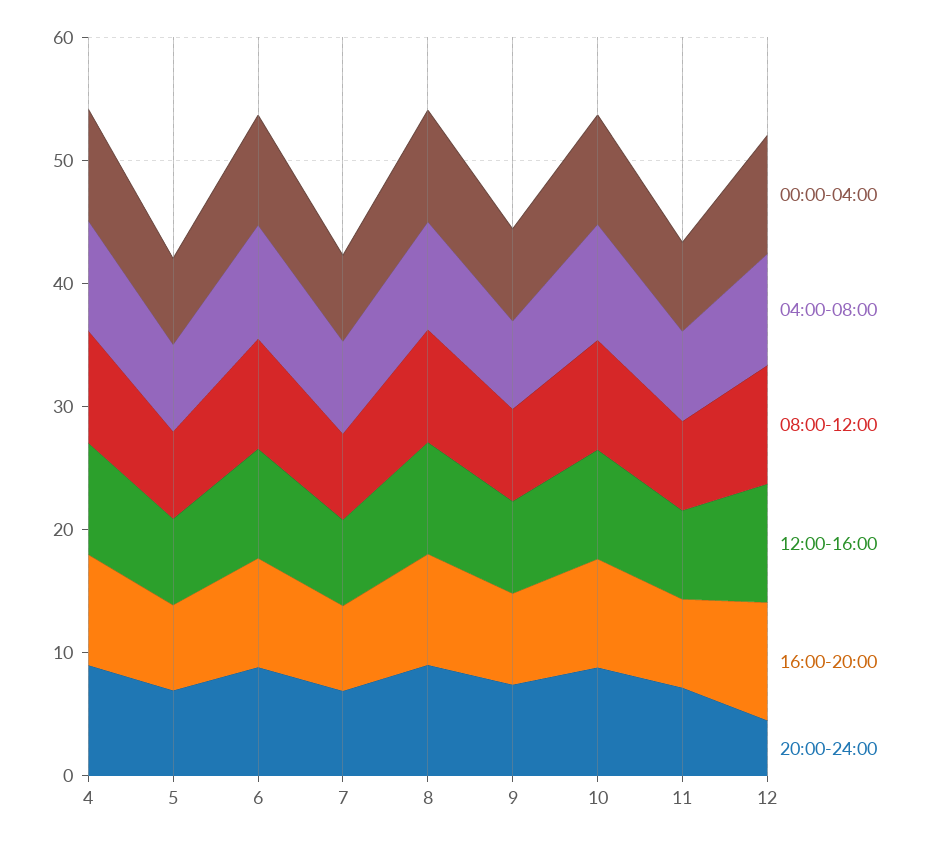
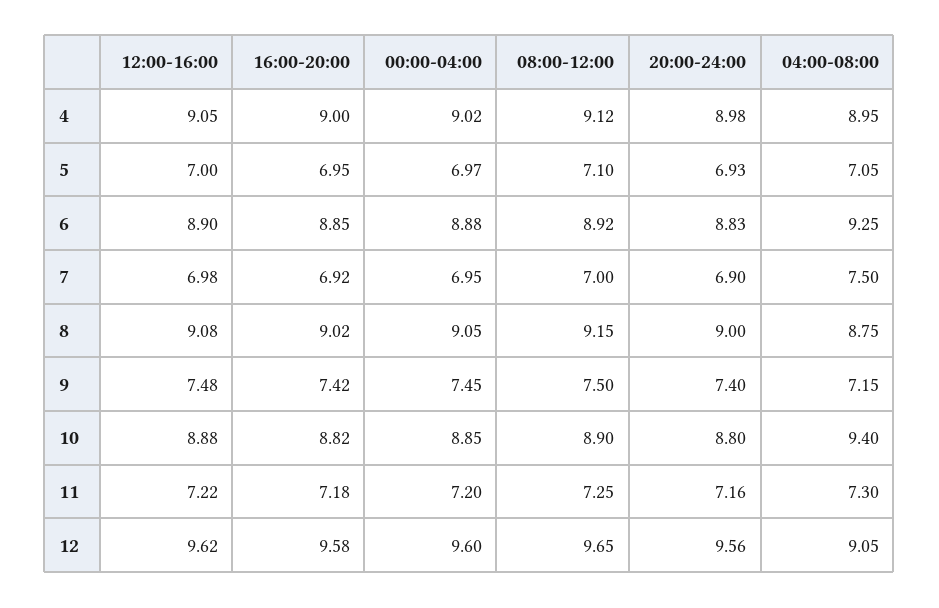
  {
    "00:00-04:00": {
      "4": 9.02,
      "5": 6.97,
      "6": 8.88,
      "7": 6.95,
      "8": 9.05,
      "9": 7.45,
      "10": 8.85,
      "11": 7.2,
      "12": 9.6
    },
    "04:00-08:00": {
      "4": 8.95,
      "5": 7.05,
      "6": 9.25,
      "7": 7.5,
      "8": 8.75,
      "9": 7.15,
      "10": 9.4,
      "11": 7.3,
      "12": 9.05
    },
    "08:00-12:00": {
      "4": 9.12,
      "5": 7.1,
      "6": 8.92,
      "7": 7,
      "8": 9.15,
      "9": 7.5,
      "10": 8.9,
      "11": 7.25,
      "12": 9.65
    },
    "12:00-16:00": {
      "4": 9.05,
      "5": 7,
      "6": 8.9,
      "7": 6.98,
      "8": 9.08,
      "9": 7.48,
      "10": 8.88,
      "11": 7.22,
      "12": 9.62
    },
    "16:00-20:00": {
      "4": 9,
      "5": 6.95,
      "6": 8.85,
      "7": 6.92,
      "8": 9.02,
      "9": 7.42,
      "10": 8.82,
      "11": 7.18,
      "12": 9.58
    },
    "20:00-24:00": {
      "4": 8.98,
      "5": 6.93,
      "6": 8.83,
      "7": 6.9,
      "8": 9,
      "9": 7.4,
      "10": 8.8,
      "11": 7.16,
-     "12": 4
+     "12": 9.56
    }
  }

